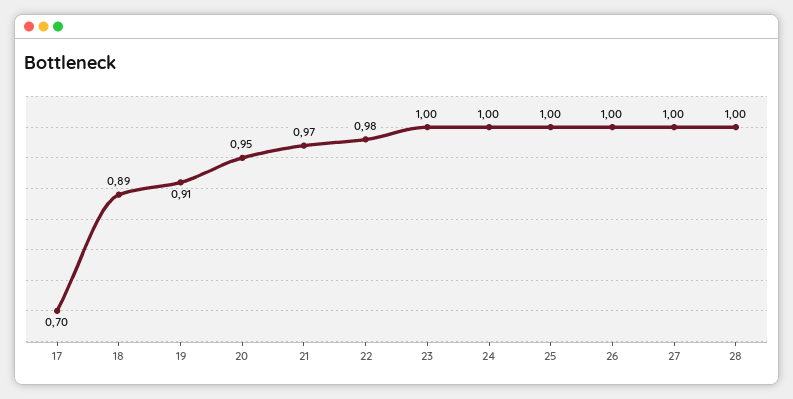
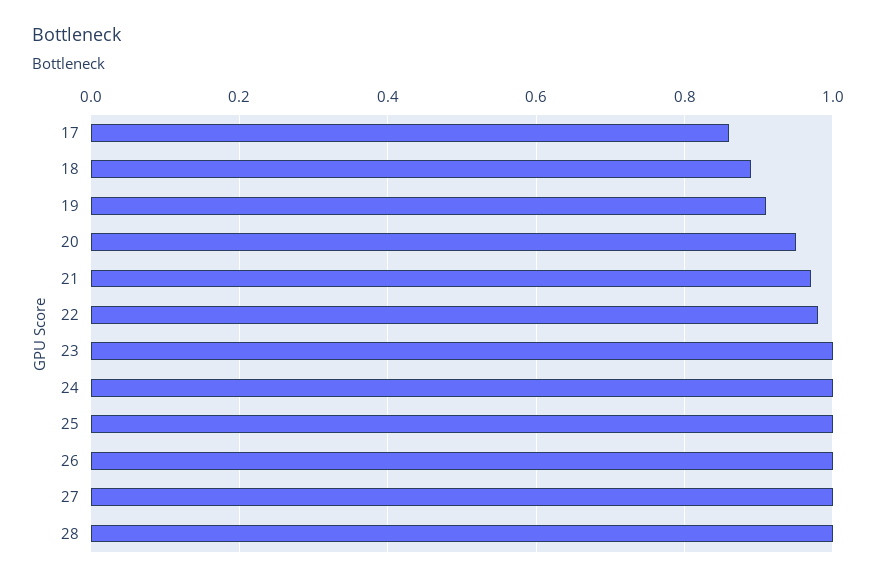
  {
-   "17": 0.7,
+   "17": 0.85,
    "18": 0.89,
    "19": 0.91,
    "20": 0.95,
    "21": 0.97,
    "22": 0.98,
    "23": 1,
    "24": 1,
    "25": 1,
    "26": 1,
    "27": 1,
    "28": 1
  }

